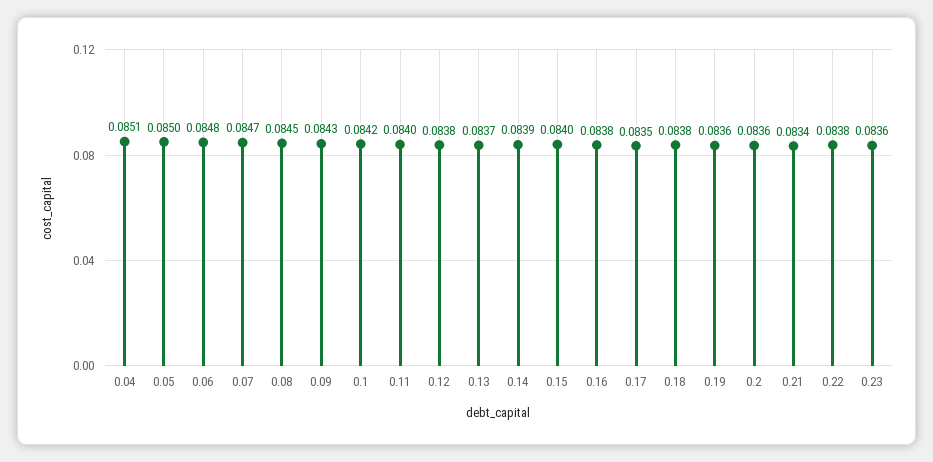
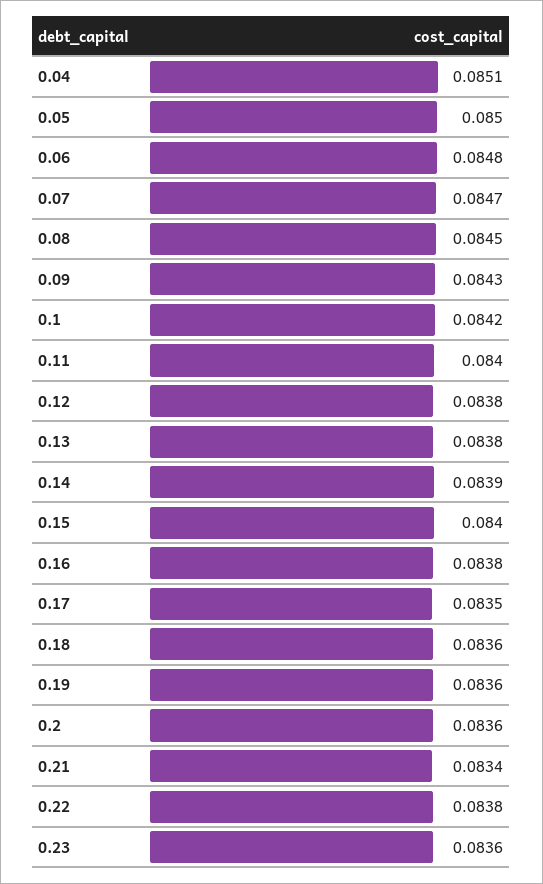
  {
    "0.04": 0.0851,
    "0.05": 0.085,
    "0.06": 0.0848,
    "0.07": 0.0847,
    "0.08": 0.0845,
    "0.09": 0.0843,
    "0.1": 0.0842,
    "0.11": 0.084,
    "0.12": 0.0838,
-   "0.13": 0.0837,
+   "0.13": 0.0838,
    "0.14": 0.0839,
    "0.15": 0.084,
    "0.16": 0.0838,
    "0.17": 0.0835,
-   "0.18": 0.0838,
+   "0.18": 0.0836,
    "0.19": 0.0836,
    "0.2": 0.0836,
    "0.21": 0.0834,
    "0.22": 0.0838,
    "0.23": 0.0836
  }

